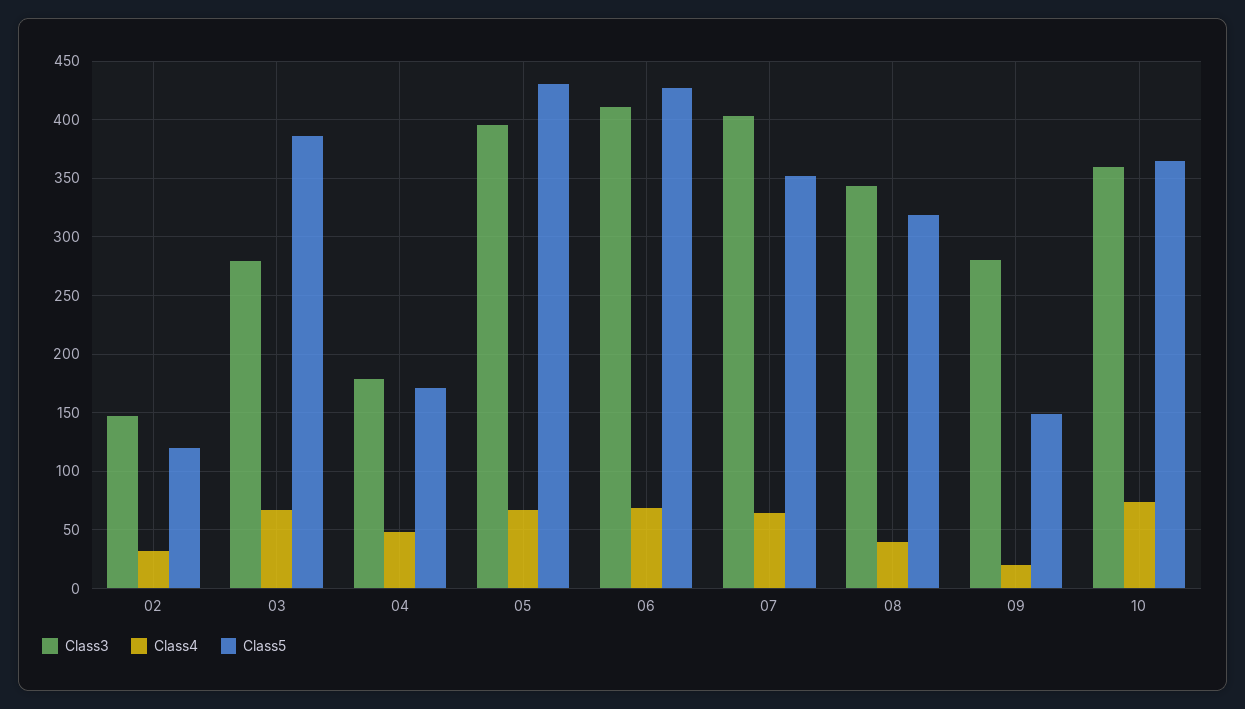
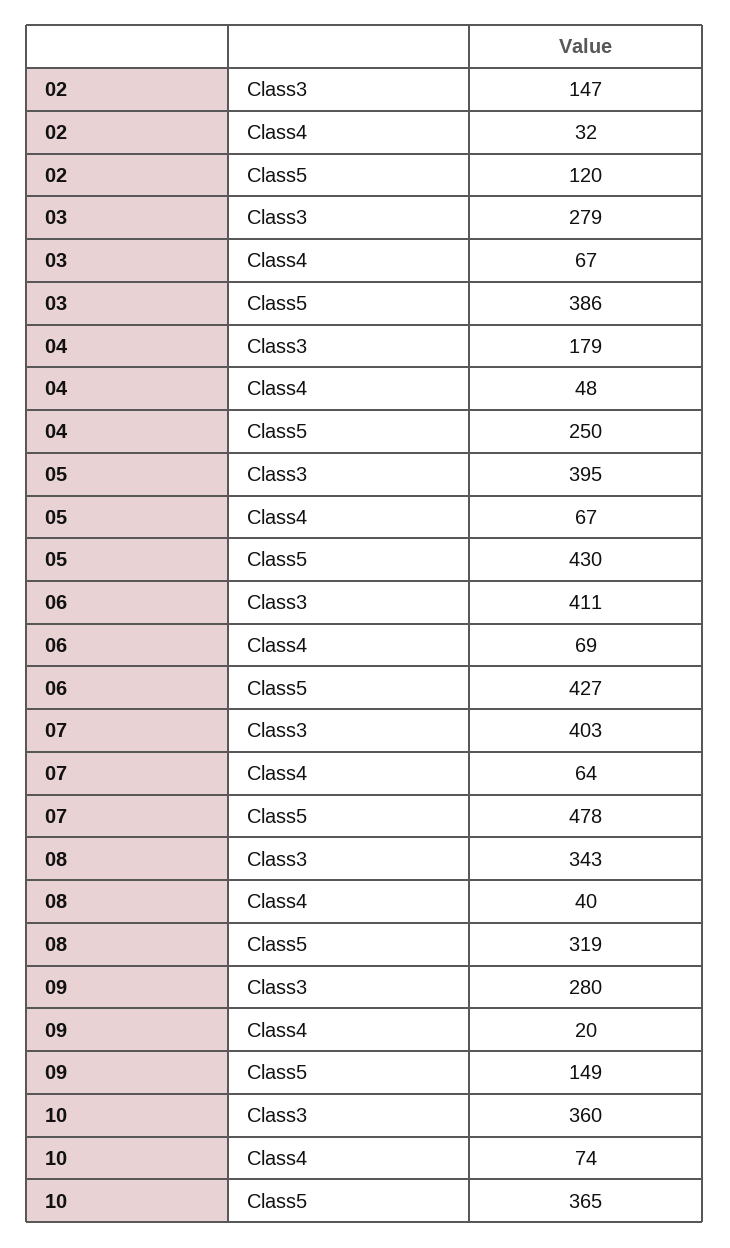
  {
    "Class3": {
      "02": 147,
      "03": 279,
      "04": 179,
      "05": 395,
      "06": 411,
      "07": 403,
      "08": 343,
      "09": 280,
      "10": 360
    },
    "Class4": {
      "02": 32,
      "03": 67,
      "04": 48,
      "05": 67,
      "06": 69,
      "07": 64,
      "08": 40,
      "09": 20,
      "10": 74
    },
    "Class5": {
      "02": 120,
      "03": 386,
-     "04": 170,
+     "04": 250,
      "05": 430,
      "06": 427,
-     "07": 350,
+     "07": 478,
      "08": 319,
      "09": 149,
      "10": 365
    }
  }

